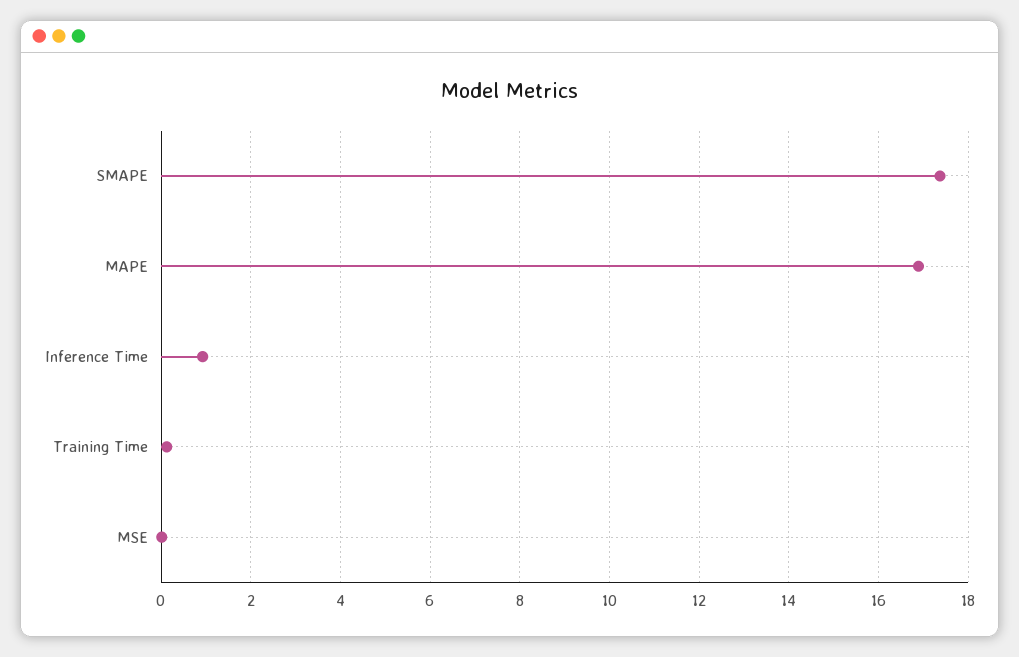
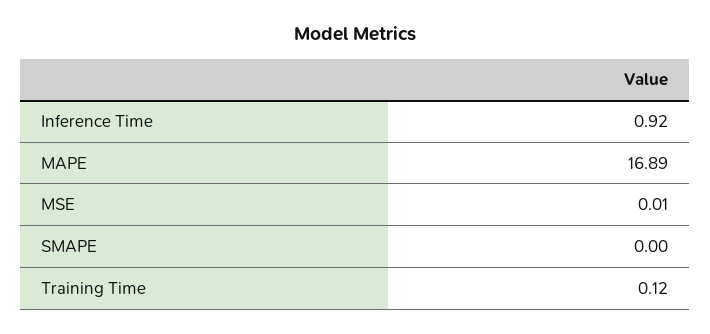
  {
-   "SMAPE": 17.4,
+   "SMAPE": 0,
    "MAPE": 16.89,
    "Inference Time": 0.92,
    "Training Time": 0.12,
    "MSE": 0.01
  }

